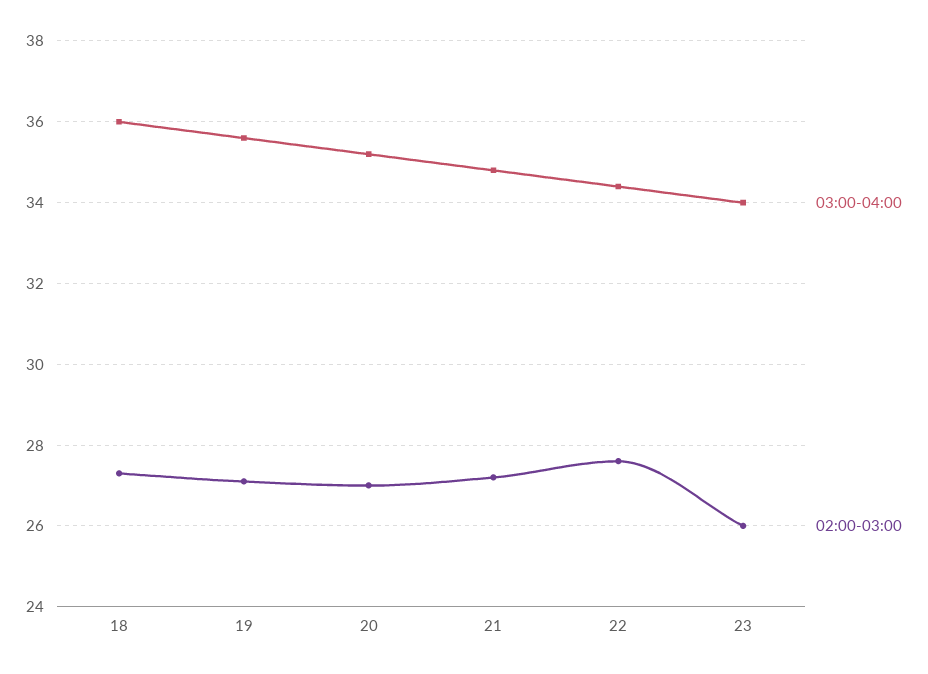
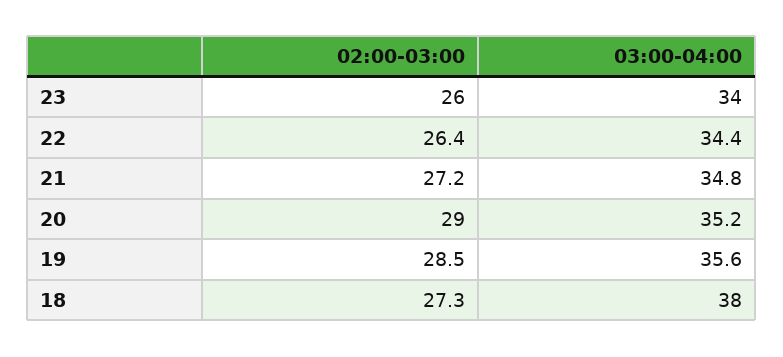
  {
    "03:00-04:00": {
-     "18": 36,
+     "18": 38,
      "19": 35.6,
      "20": 35.2,
      "21": 34.8,
      "22": 34.4,
      "23": 34
    },
    "02:00-03:00": {
      "18": 27.3,
-     "19": 27,
+     "19": 28.5,
-     "20": 27,
+     "20": 29,
      "21": 27.2,
-     "22": 27.5,
+     "22": 26.4,
      "23": 26
    }
  }

